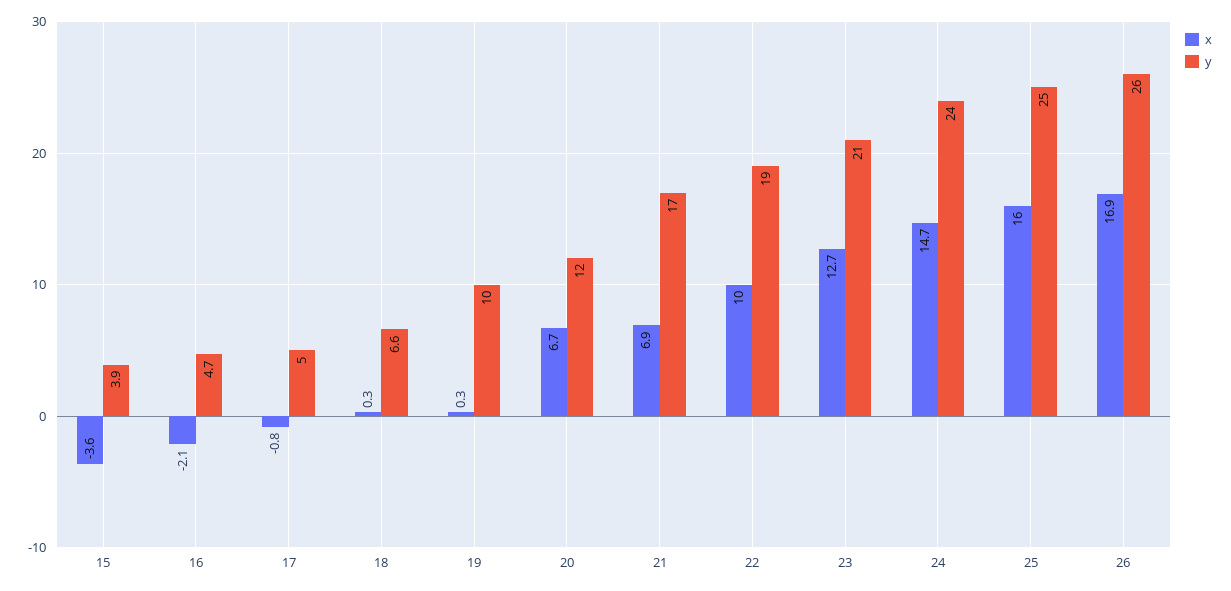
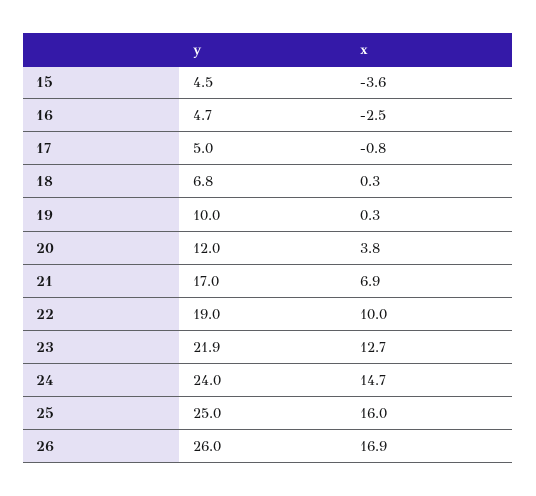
  {
    "x": {
      "15": -3.6,
-     "16": -2.1,
+     "16": -2.5,
      "17": -0.8,
      "18": 0.3,
      "19": 0.3,
-     "20": 6.7,
+     "20": 3.8,
      "21": 6.9,
      "22": 10,
      "23": 12.7,
      "24": 14.7,
      "25": 16,
      "26": 16.9
    },
    "y": {
-     "15": 3.9,
+     "15": 4.5,
      "16": 4.7,
      "17": 5,
-     "18": 6.6,
+     "18": 6.8,
      "19": 10,
      "20": 12,
      "21": 17,
      "22": 19,
-     "23": 21,
+     "23": 21.9,
      "24": 24,
      "25": 25,
      "26": 26
    }
  }

